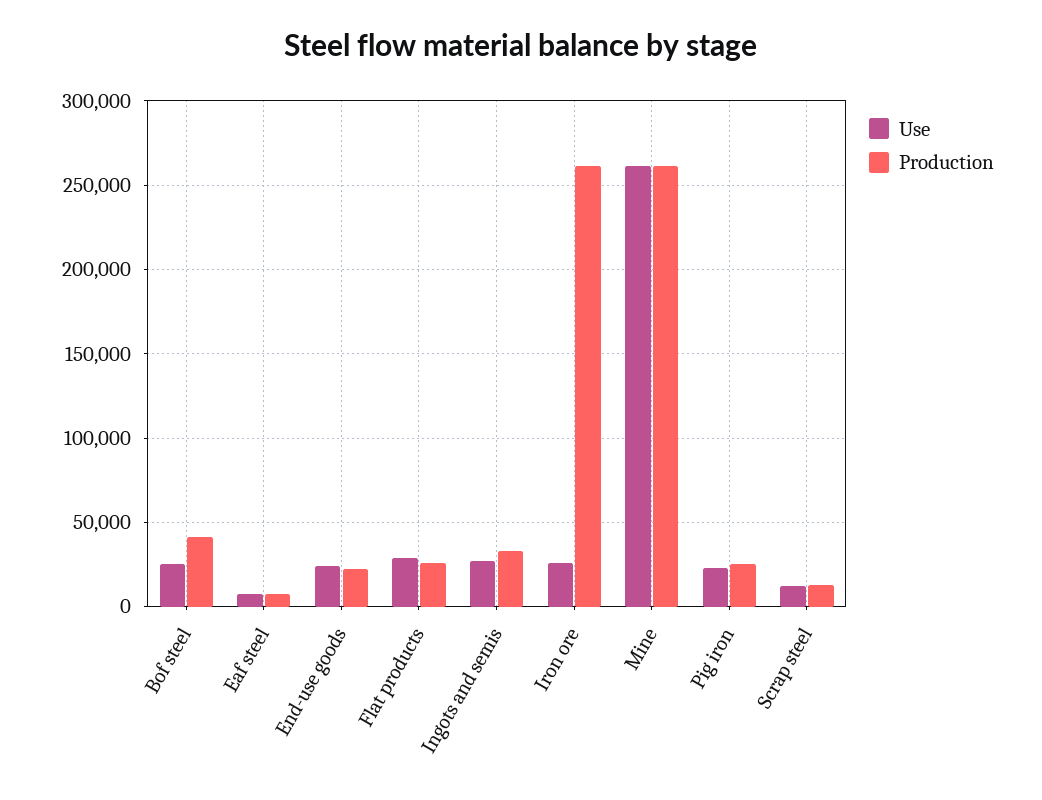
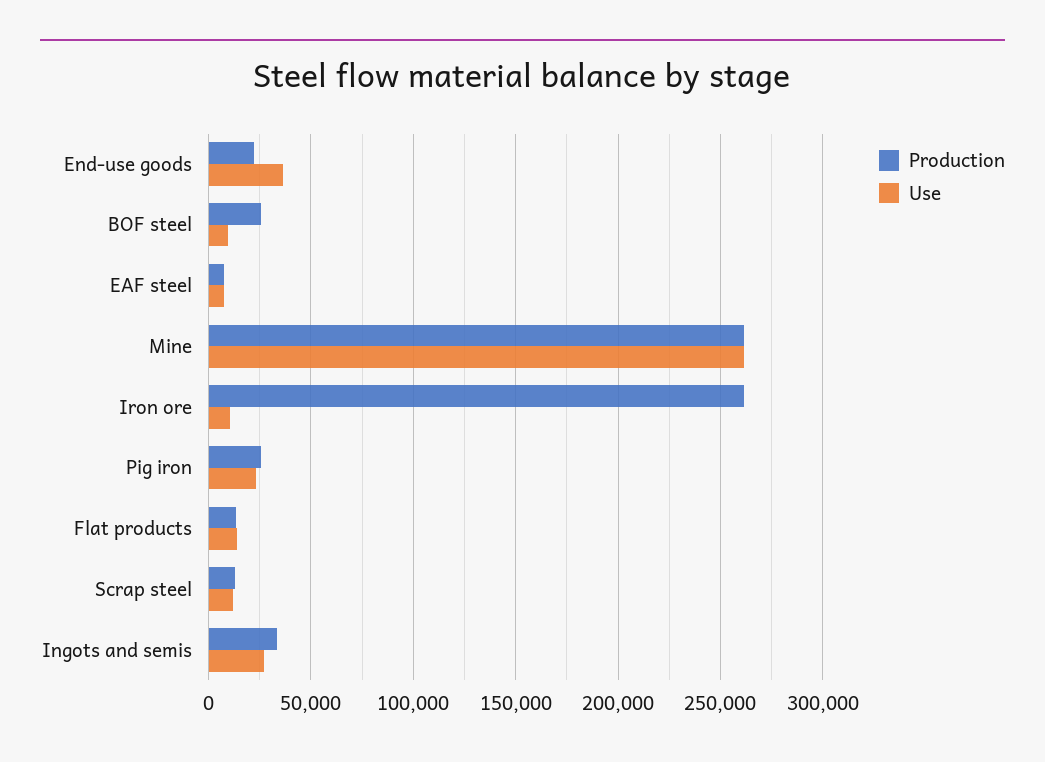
  {
    "Use": {
-     "Bof steel": 25000,
+     "Bof steel": 10000,
      "Eaf steel": 10000,
-     "End-use goods": 25000,
+     "End-use goods": 35000,
-     "Flat products": 30000,
+     "Flat products": 15000,
      "Ingots and semis": 25000,
-     "Iron ore": 25000,
+     "Iron ore": 10000,
      "Mine": 260000,
      "Pig iron": 25000,
      "Scrap steel": 10000
    },
    "Production": {
-     "Bof steel": 40000,
+     "Bof steel": 25000,
      "Eaf steel": 10000,
      "End-use goods": 20000,
-     "Flat products": 25000,
+     "Flat products": 15000,
      "Ingots and semis": 35000,
      "Iron ore": 260000,
      "Mine": 260000,
      "Pig iron": 25000,
      "Scrap steel": 15000
    }
  }

